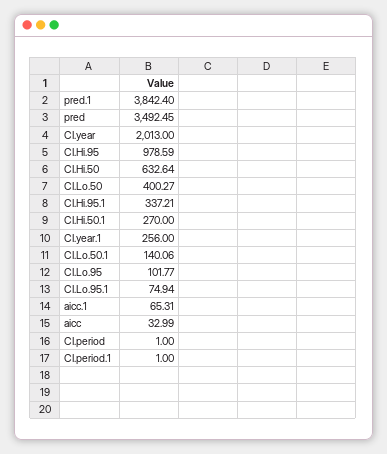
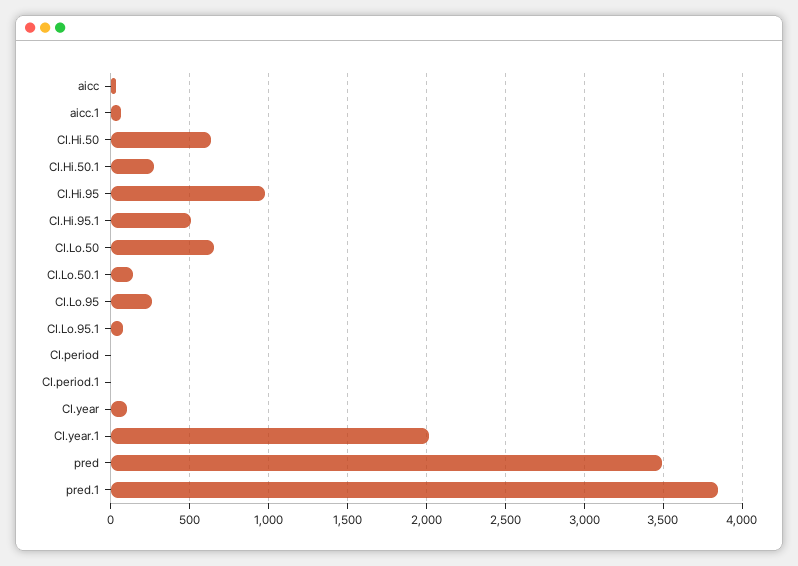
  {
    "pred.1": 3842.4,
    "pred": 3492.45,
-   "CI.year": 2013,
+   "CI.year": 100,
    "CI.Hi.95": 978.59,
    "CI.Hi.50": 632.64,
-   "CI.Lo.50": 400.27,
+   "CI.Lo.50": 650,
-   "CI.Hi.95.1": 337.21,
+   "CI.Hi.95.1": 500,
    "CI.Hi.50.1": 270,
-   "CI.year.1": 256,
+   "CI.year.1": 2000,
    "CI.Lo.50.1": 140.06,
-   "CI.Lo.95": 101.77,
+   "CI.Lo.95": 250,
    "CI.Lo.95.1": 74.94,
    "aicc.1": 65.31,
    "aicc": 32.99,
    "CI.period": 1,
    "CI.period.1": 1
  }

